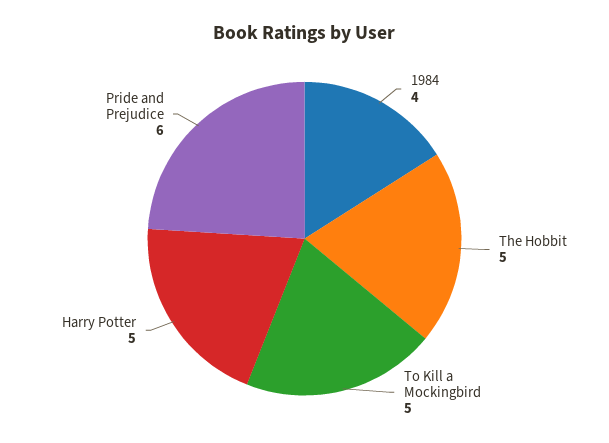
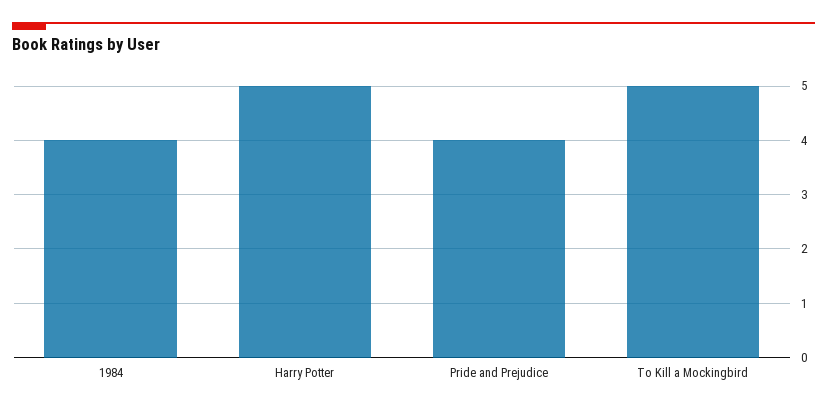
  {
    "1984": 4,
-   "The Hobbit": 5,
    "To Kill a Mockingbird": 5,
    "Harry Potter": 5,
-   "Pride and Prejudice": 6
+   "Pride and Prejudice": 4
  }

